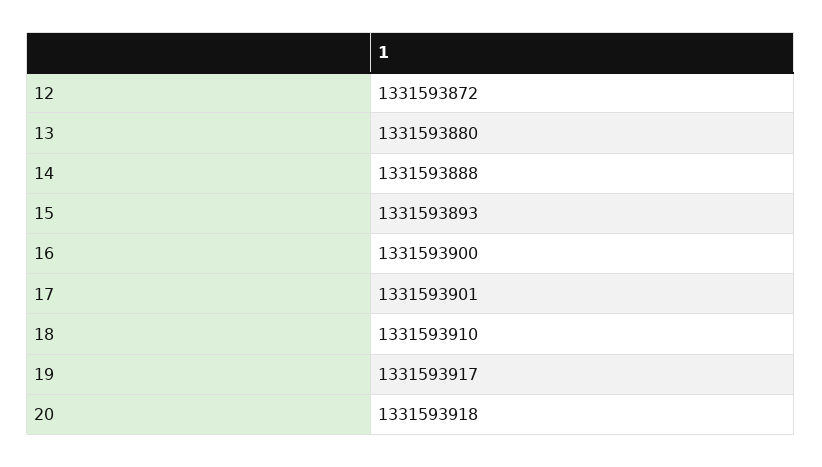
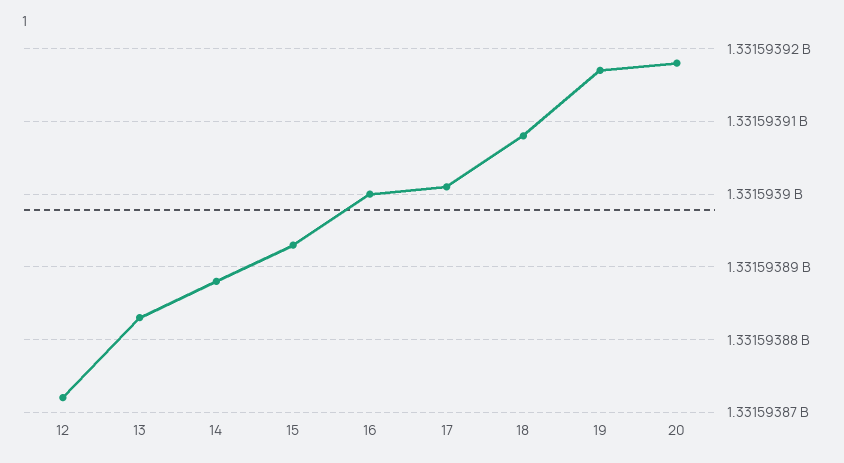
  {
    "12": 1331593872,
-   "13": 1331593880,
+   "13": 1331593883,
    "14": 1331593888,
    "15": 1331593893,
    "16": 1331593900,
    "17": 1331593901,
-   "18": 1331593910,
+   "18": 1331593908,
    "19": 1331593917,
    "20": 1331593918
  }

